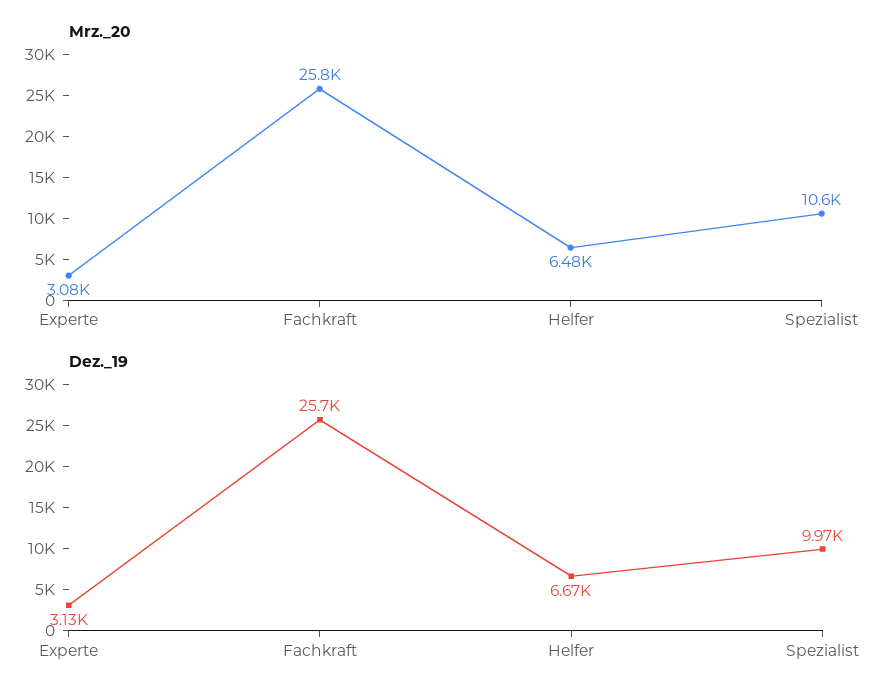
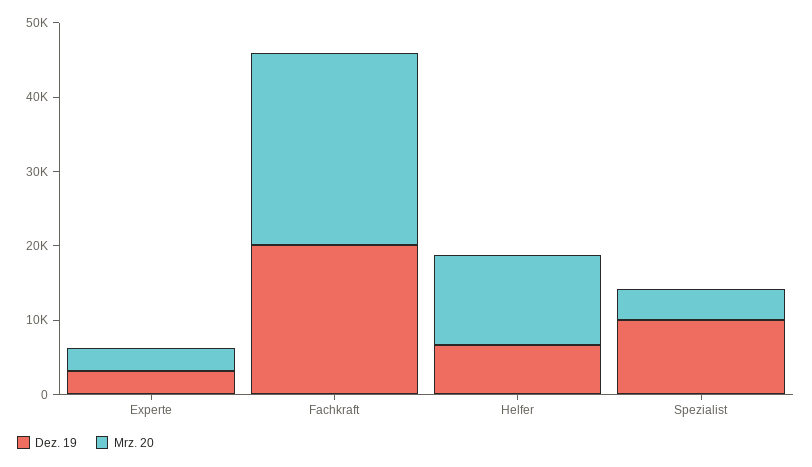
  {
    "Mrz._20": {
      "Experte": 3080,
      "Fachkraft": 25800,
-     "Helfer": 6480,
+     "Helfer": 12000,
-     "Spezialist": 10600
+     "Spezialist": 4000
    },
    "Dez._19": {
      "Experte": 3130,
-     "Fachkraft": 25700,
+     "Fachkraft": 20000,
      "Helfer": 6670,
      "Spezialist": 9970
    }
  }

